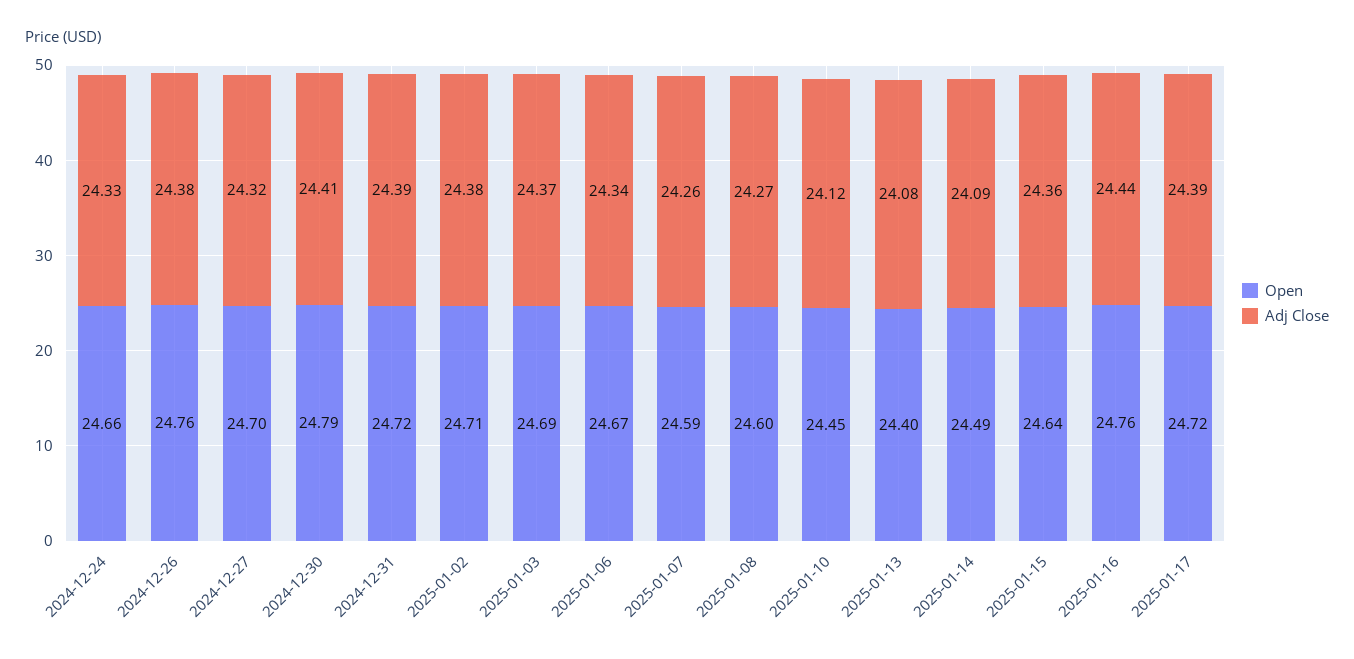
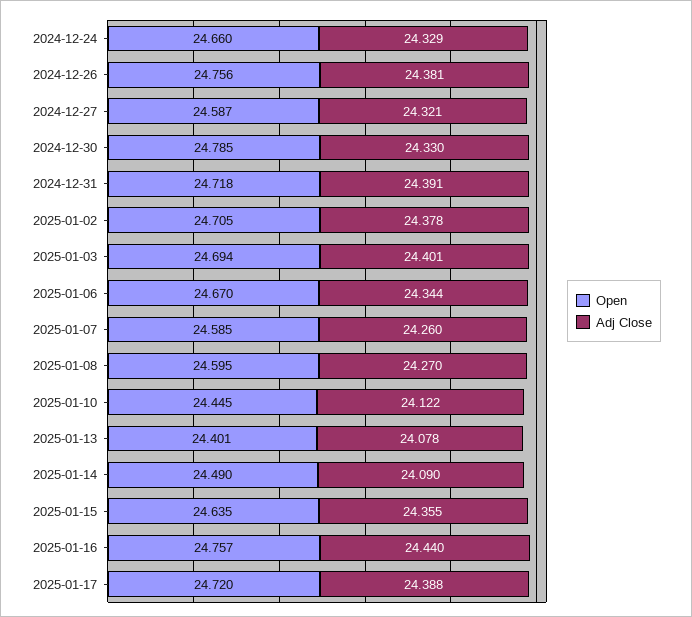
  {
    "Open": {
      "2024-12-24": 24.66,
      "2024-12-26": 24.756,
-     "2024-12-27": 24.7,
+     "2024-12-27": 24.587,
      "2024-12-30": 24.785,
      "2024-12-31": 24.718,
      "2025-01-02": 24.705,
      "2025-01-03": 24.694,
      "2025-01-06": 24.67,
      "2025-01-07": 24.585,
      "2025-01-08": 24.595,
      "2025-01-10": 24.445,
      "2025-01-13": 24.401,
      "2025-01-14": 24.49,
      "2025-01-15": 24.635,
      "2025-01-16": 24.757,
      "2025-01-17": 24.72
    },
    "Adj Close": {
      "2024-12-24": 24.329,
      "2024-12-26": 24.381,
      "2024-12-27": 24.321,
-     "2024-12-30": 24.41,
+     "2024-12-30": 24.33,
      "2024-12-31": 24.391,
      "2025-01-02": 24.378,
-     "2025-01-03": 24.37,
+     "2025-01-03": 24.401,
      "2025-01-06": 24.344,
      "2025-01-07": 24.26,
      "2025-01-08": 24.27,
      "2025-01-10": 24.122,
      "2025-01-13": 24.078,
      "2025-01-14": 24.09,
      "2025-01-15": 24.355,
      "2025-01-16": 24.44,
      "2025-01-17": 24.388
    }
  }

